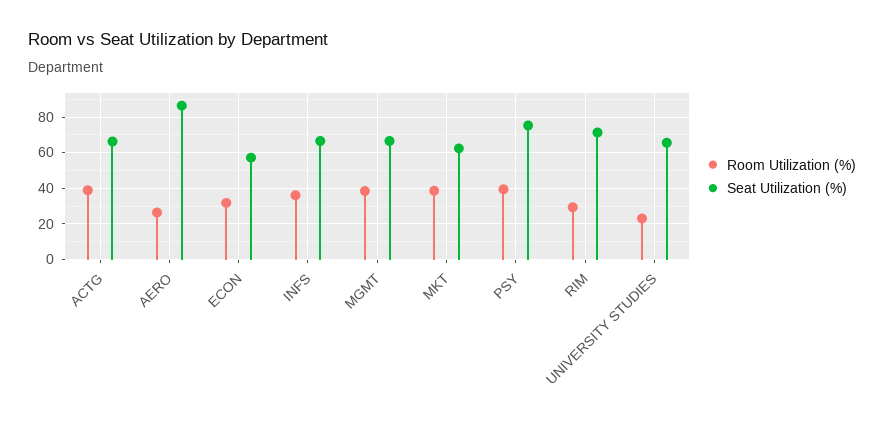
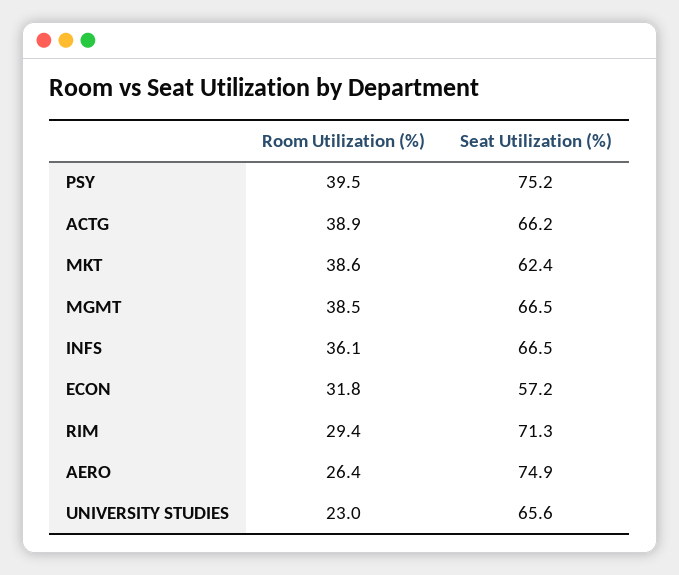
  {
    "Room Utilization (%)": {
      "ACTG": 38.9,
      "AERO": 26.4,
      "ECON": 31.8,
      "INFS": 36.1,
      "MGMT": 38.5,
      "MKT": 38.6,
      "PSY": 39.5,
      "RIM": 29.4,
      "UNIVERSITY STUDIES": 23
    },
    "Seat Utilization (%)": {
      "ACTG": 66.2,
-     "AERO": 85,
+     "AERO": 74.9,
      "ECON": 57.2,
      "INFS": 66.5,
      "MGMT": 66.5,
      "MKT": 62.4,
      "PSY": 75.2,
      "RIM": 71.3,
      "UNIVERSITY STUDIES": 65.6
    }
  }

